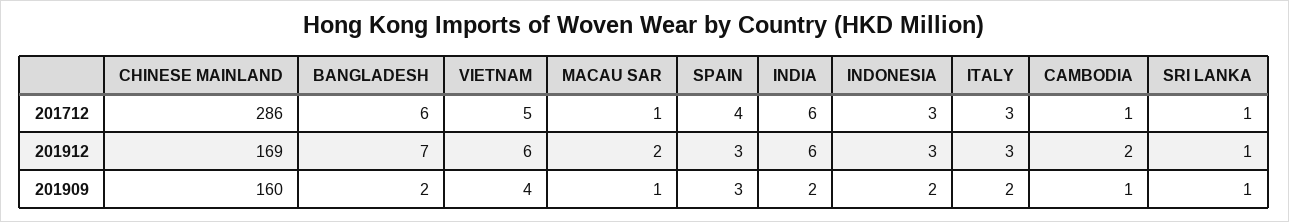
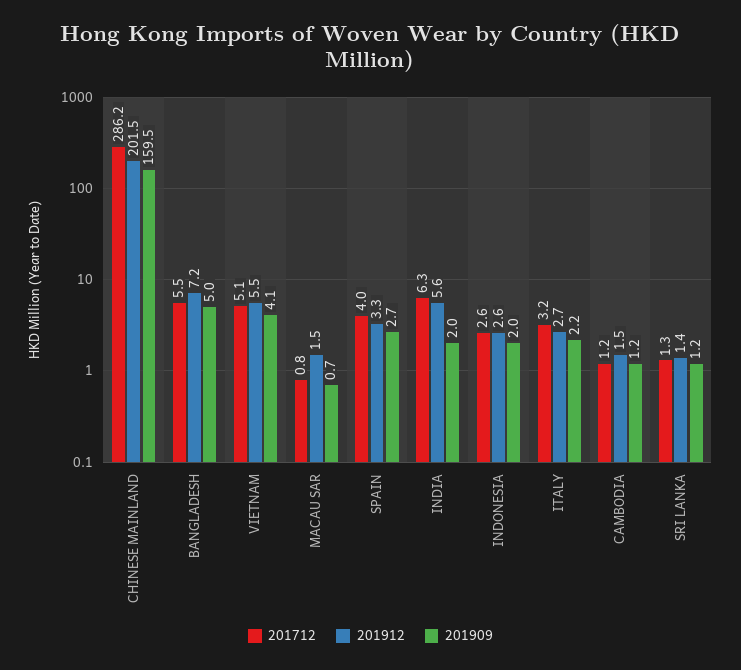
  {
    "201712": {
      "CHINESE MAINLAND": 286.2,
      "BANGLADESH": 5.5,
      "VIETNAM": 5.1,
      "MACAU SAR": 0.8,
      "SPAIN": 4,
      "INDIA": 6.3,
      "INDONESIA": 2.6,
      "ITALY": 3.2,
      "CAMBODIA": 1.2,
      "SRI LANKA": 1.3
    },
    "201912": {
-     "CHINESE MAINLAND": 169,
+     "CHINESE MAINLAND": 201.5,
      "BANGLADESH": 7.2,
      "VIETNAM": 5.5,
      "MACAU SAR": 1.5,
      "SPAIN": 3.3,
      "INDIA": 5.6,
      "INDONESIA": 2.6,
      "ITALY": 2.7,
      "CAMBODIA": 1.5,
      "SRI LANKA": 1.4
    },
    "201909": {
      "CHINESE MAINLAND": 159.5,
-     "BANGLADESH": 2,
+     "BANGLADESH": 5,
      "VIETNAM": 4.1,
      "MACAU SAR": 0.7,
      "SPAIN": 2.7,
      "INDIA": 2,
      "INDONESIA": 2,
      "ITALY": 2.2,
      "CAMBODIA": 1.2,
      "SRI LANKA": 1.2
    }
  }

